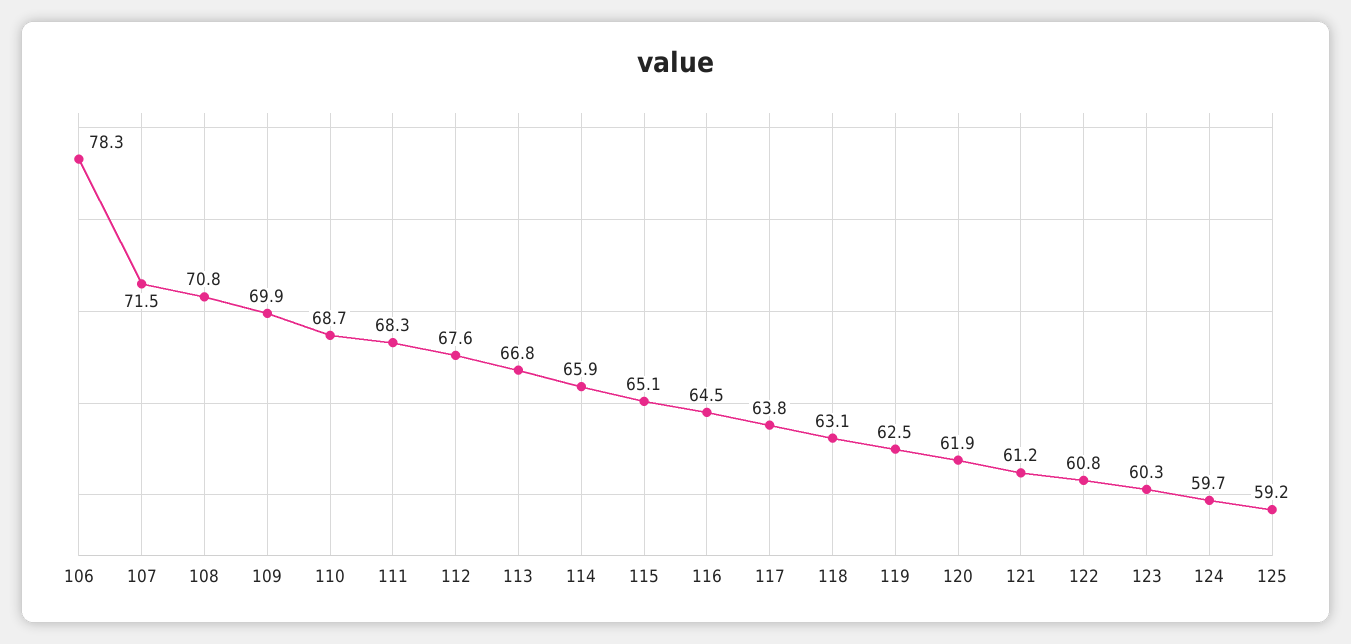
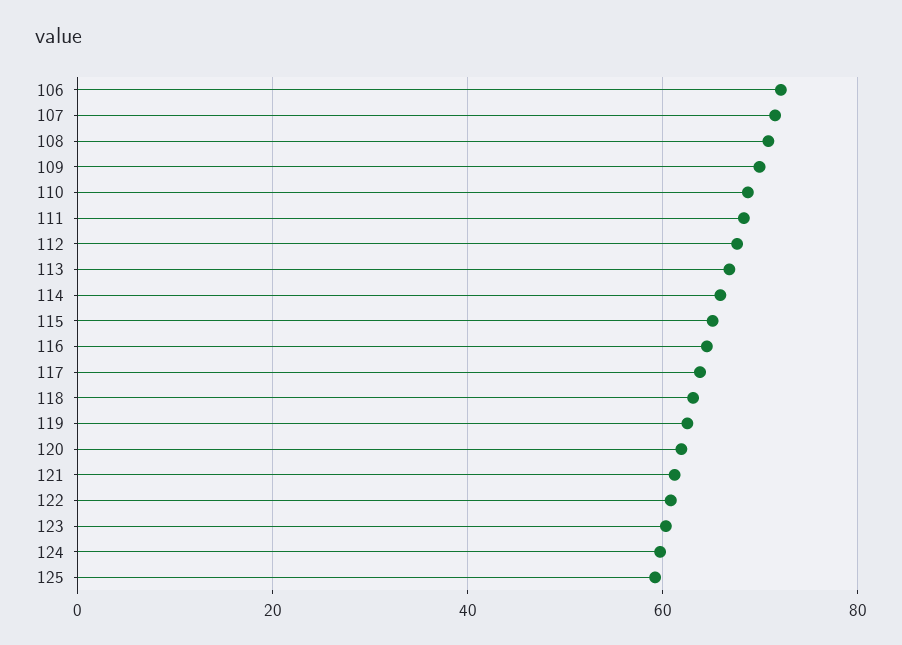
  {
-   "106": 78.3,
+   "106": 72,
    "107": 71.5,
    "108": 70.8,
    "109": 69.9,
    "110": 68.7,
    "111": 68.3,
    "112": 67.6,
    "113": 66.8,
    "114": 65.9,
    "115": 65.1,
    "116": 64.5,
    "117": 63.8,
    "118": 63.1,
    "119": 62.5,
    "120": 61.9,
    "121": 61.2,
    "122": 60.8,
    "123": 60.3,
    "124": 59.7,
    "125": 59.2
  }

